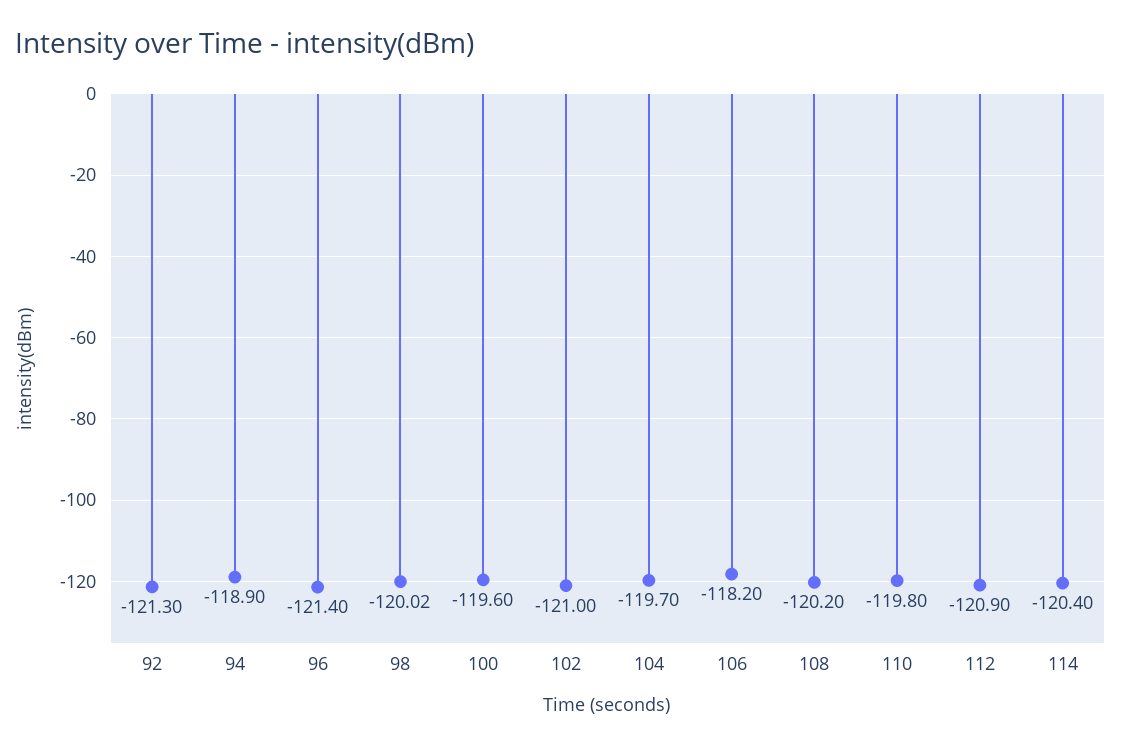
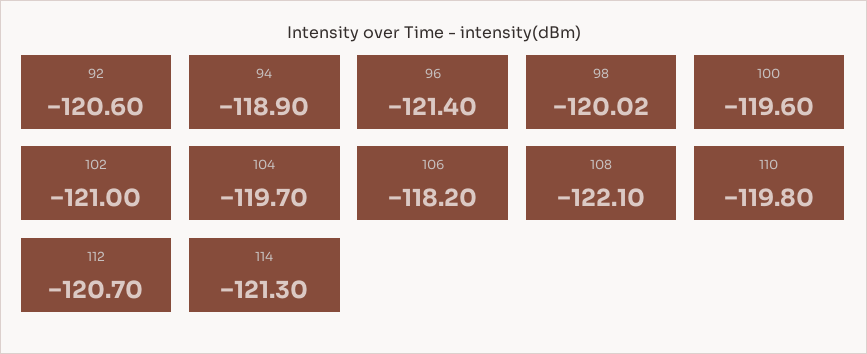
  {
-   "92": -121.3,
+   "92": -120.6,
    "94": -118.9,
    "96": -121.4,
    "98": -120.02,
    "100": -119.6,
    "102": -121,
    "104": -119.7,
    "106": -118.2,
-   "108": -120.2,
+   "108": -122.1,
    "110": -119.8,
-   "112": -120.9,
+   "112": -120.7,
-   "114": -120.4
+   "114": -121.3
  }

